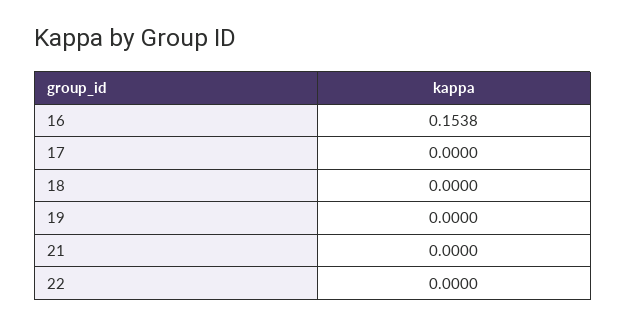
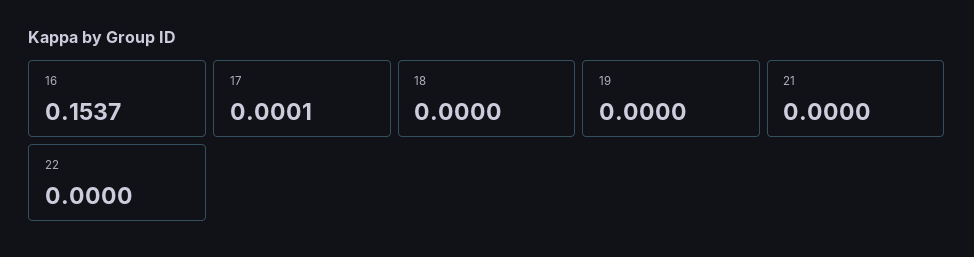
  {
-   "16": 0.1538,
+   "16": 0.1537,
-   "17": 0,
+   "17": 0.0001,
    "18": 0,
    "19": 0,
    "21": 0,
    "22": 0
  }

